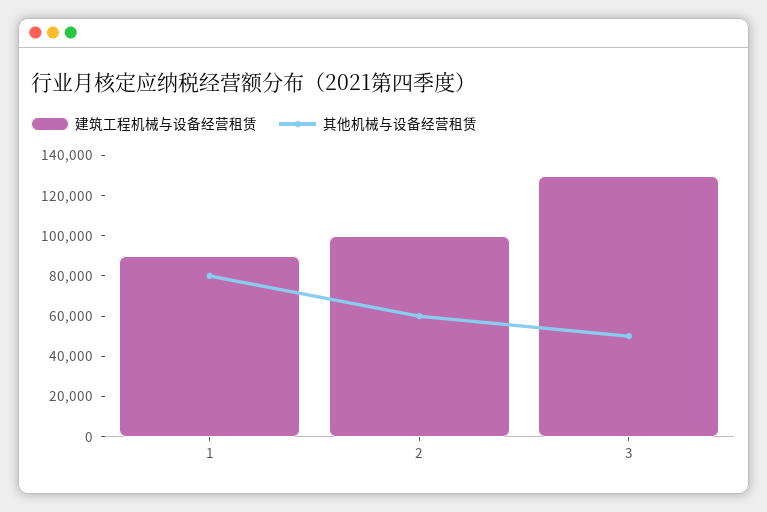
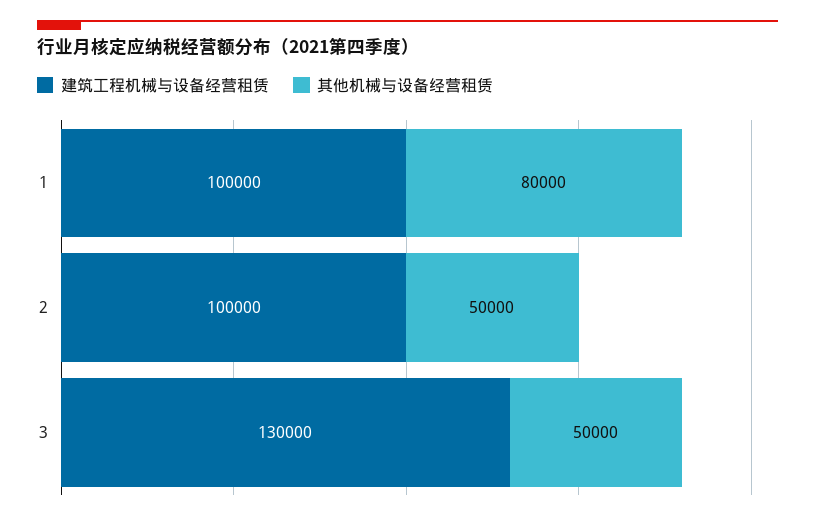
  {
    "建筑工程机械与设备经营租赁": {
-     "1": 90000,
+     "1": 100000,
      "2": 100000,
      "3": 130000
    },
    "其他机械与设备经营租赁": {
      "1": 80000,
-     "2": 60000,
+     "2": 50000,
      "3": 50000
    }
  }

